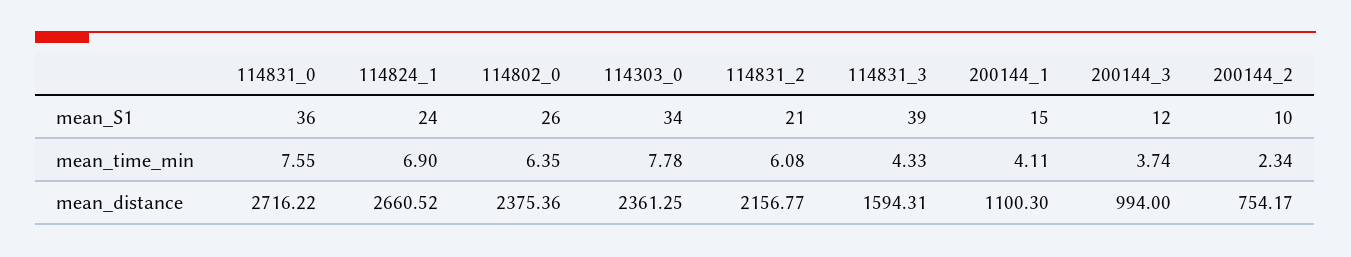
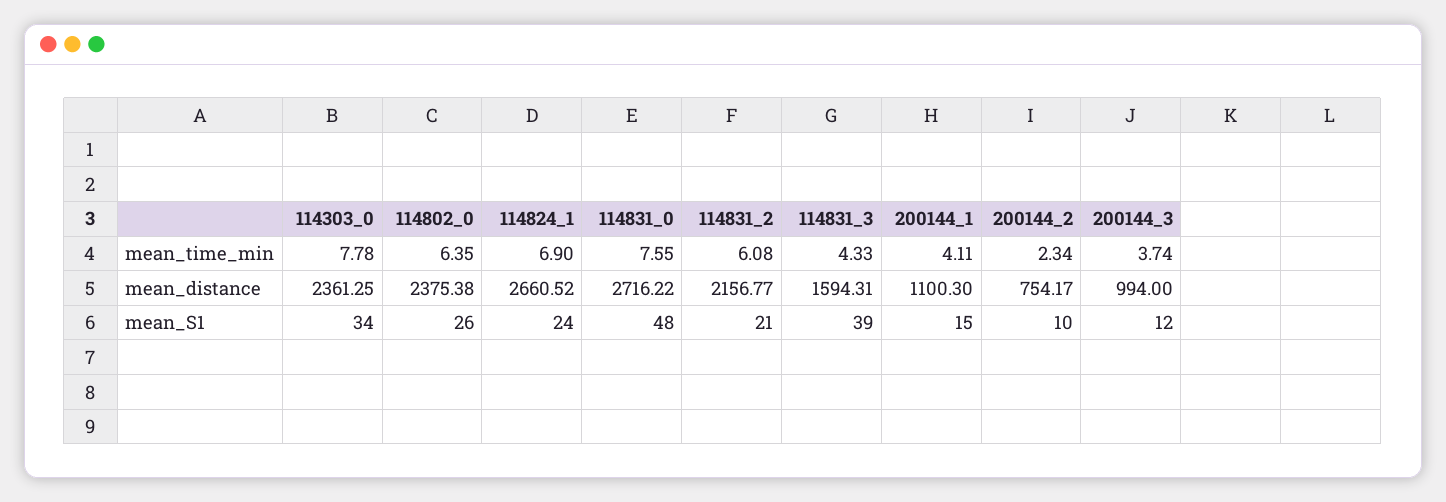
  {
    "114831_0": {
-     "mean_S1": 36,
+     "mean_S1": 48,
      "mean_time_min": 7.55,
      "mean_distance": 2716.22
    },
    "114824_1": {
      "mean_S1": 24,
      "mean_time_min": 6.9,
      "mean_distance": 2660.52
    },
    "114802_0": {
      "mean_S1": 26,
      "mean_time_min": 6.35,
-     "mean_distance": 2375.36
+     "mean_distance": 2375.38
    },
    "114303_0": {
      "mean_S1": 34,
      "mean_time_min": 7.78,
      "mean_distance": 2361.25
    },
    "114831_2": {
      "mean_S1": 21,
      "mean_time_min": 6.08,
      "mean_distance": 2156.77
    },
    "114831_3": {
      "mean_S1": 39,
      "mean_time_min": 4.33,
      "mean_distance": 1594.31
    },
    "200144_1": {
      "mean_S1": 15,
      "mean_time_min": 4.11,
      "mean_distance": 1100.3
    },
    "200144_3": {
      "mean_S1": 12,
      "mean_time_min": 3.74,
      "mean_distance": 994
    },
    "200144_2": {
      "mean_S1": 10,
      "mean_time_min": 2.34,
      "mean_distance": 754.17
    }
  }

